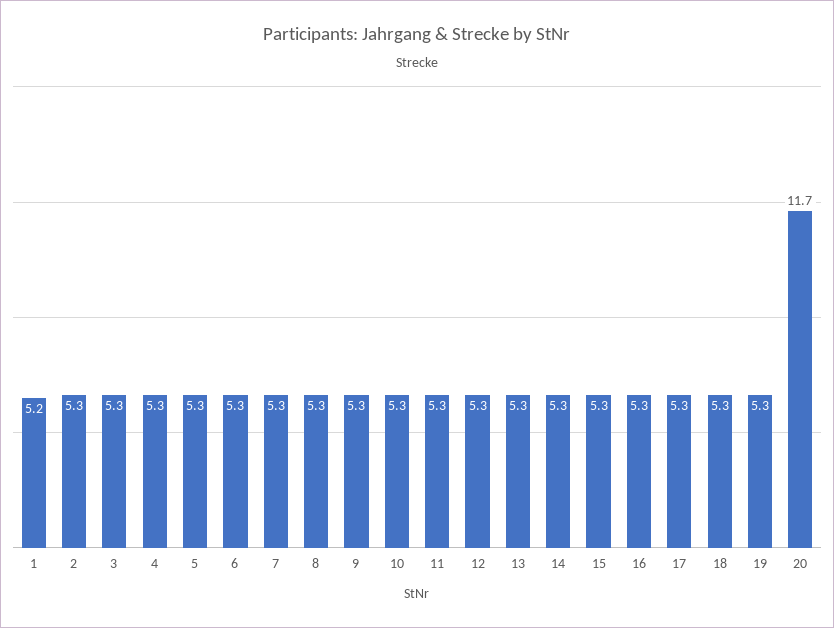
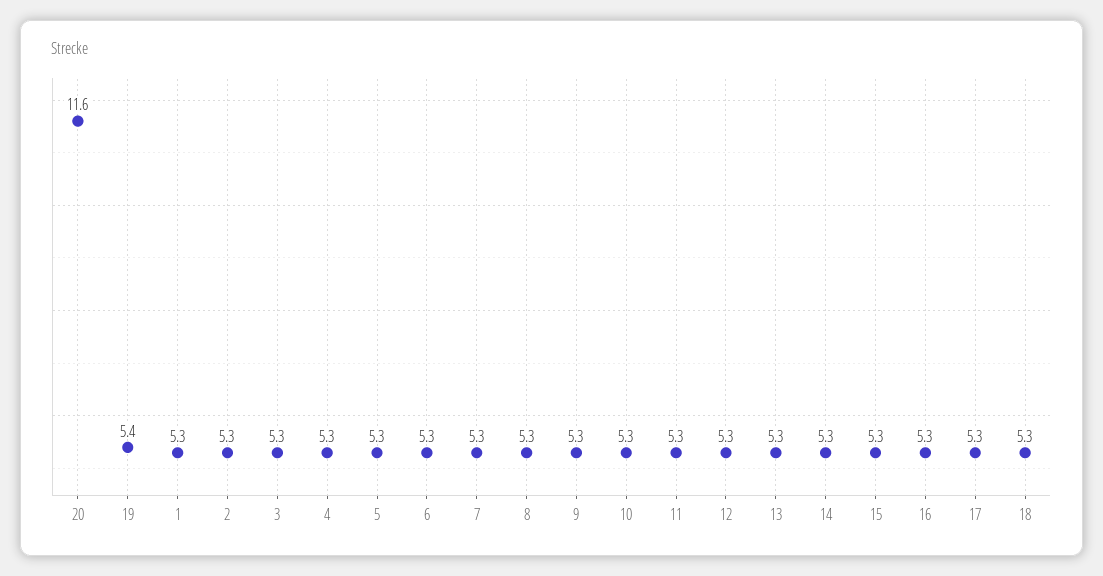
  {
-   "1": 5.2,
+   "1": 5.3,
    "2": 5.3,
    "3": 5.3,
    "4": 5.3,
    "5": 5.3,
    "6": 5.3,
    "7": 5.3,
    "8": 5.3,
    "9": 5.3,
    "10": 5.3,
    "11": 5.3,
    "12": 5.3,
    "13": 5.3,
    "14": 5.3,
    "15": 5.3,
    "16": 5.3,
    "17": 5.3,
    "18": 5.3,
-   "19": 5.3,
+   "19": 5.4,
-   "20": 11.7
+   "20": 11.6
  }

